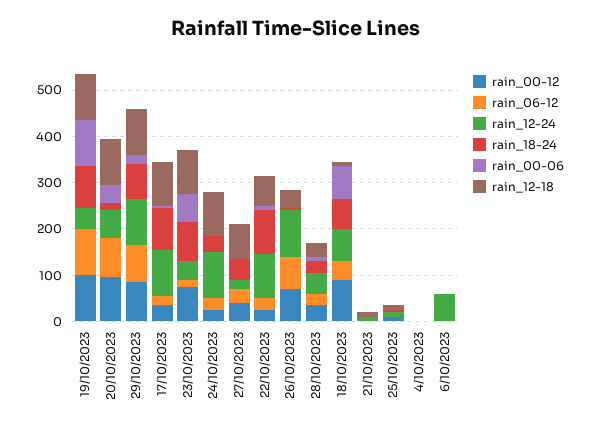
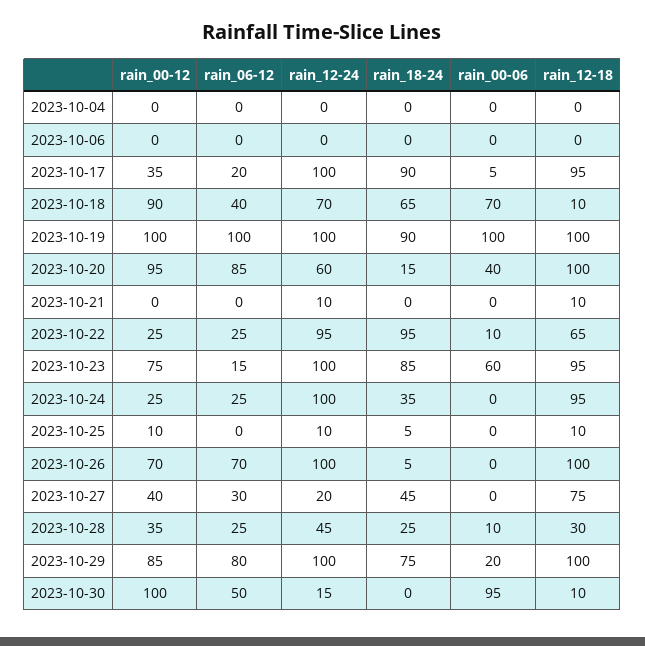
  {
    "rain_00-12": {
      "19/10/2023": 100,
      "20/10/2023": 95,
      "29/10/2023": 85,
      "17/10/2023": 35,
      "23/10/2023": 75,
      "24/10/2023": 25,
      "27/10/2023": 40,
      "22/10/2023": 25,
      "26/10/2023": 70,
      "28/10/2023": 35,
      "18/10/2023": 90,
      "21/10/2023": 0,
      "25/10/2023": 10,
      "4/10/2023": 0,
-     "6/10/2023": 0
+     "6/10/2023": 0,
+     "2023-10-30": 100
    },
    "rain_06-12": {
      "19/10/2023": 100,
      "20/10/2023": 85,
      "29/10/2023": 80,
      "17/10/2023": 20,
      "23/10/2023": 15,
      "24/10/2023": 25,
      "27/10/2023": 30,
      "22/10/2023": 25,
      "26/10/2023": 70,
      "28/10/2023": 25,
      "18/10/2023": 40,
      "21/10/2023": 0,
      "25/10/2023": 0,
      "4/10/2023": 0,
-     "6/10/2023": 0
+     "6/10/2023": 0,
+     "2023-10-30": 50
    },
    "rain_12-24": {
-     "19/10/2023": 40,
+     "19/10/2023": 100,
      "20/10/2023": 60,
      "29/10/2023": 100,
      "17/10/2023": 100,
-     "23/10/2023": 40,
+     "23/10/2023": 100,
      "24/10/2023": 100,
      "27/10/2023": 20,
      "22/10/2023": 95,
      "26/10/2023": 100,
      "28/10/2023": 45,
      "18/10/2023": 70,
      "21/10/2023": 10,
      "25/10/2023": 10,
      "4/10/2023": 0,
-     "6/10/2023": 60
+     "6/10/2023": 0,
+     "2023-10-30": 15
    },
    "rain_18-24": {
      "19/10/2023": 90,
      "20/10/2023": 15,
      "29/10/2023": 75,
      "17/10/2023": 90,
      "23/10/2023": 85,
      "24/10/2023": 35,
      "27/10/2023": 45,
      "22/10/2023": 95,
      "26/10/2023": 5,
      "28/10/2023": 25,
      "18/10/2023": 65,
      "21/10/2023": 0,
      "25/10/2023": 5,
      "4/10/2023": 0,
-     "6/10/2023": 0
+     "6/10/2023": 0,
+     "2023-10-30": 0
    },
    "rain_00-06": {
      "19/10/2023": 100,
      "20/10/2023": 40,
      "29/10/2023": 20,
      "17/10/2023": 5,
      "23/10/2023": 60,
      "24/10/2023": 0,
      "27/10/2023": 0,
      "22/10/2023": 10,
      "26/10/2023": 0,
      "28/10/2023": 10,
      "18/10/2023": 70,
      "21/10/2023": 0,
      "25/10/2023": 0,
      "4/10/2023": 0,
-     "6/10/2023": 0
+     "6/10/2023": 0,
+     "2023-10-30": 95
    },
    "rain_12-18": {
      "19/10/2023": 100,
      "20/10/2023": 100,
      "29/10/2023": 100,
      "17/10/2023": 95,
      "23/10/2023": 95,
      "24/10/2023": 95,
      "27/10/2023": 75,
      "22/10/2023": 65,
-     "26/10/2023": 40,
+     "26/10/2023": 100,
      "28/10/2023": 30,
      "18/10/2023": 10,
      "21/10/2023": 10,
      "25/10/2023": 10,
      "4/10/2023": 0,
-     "6/10/2023": 0
+     "6/10/2023": 0,
+     "2023-10-30": 10
    }
  }

